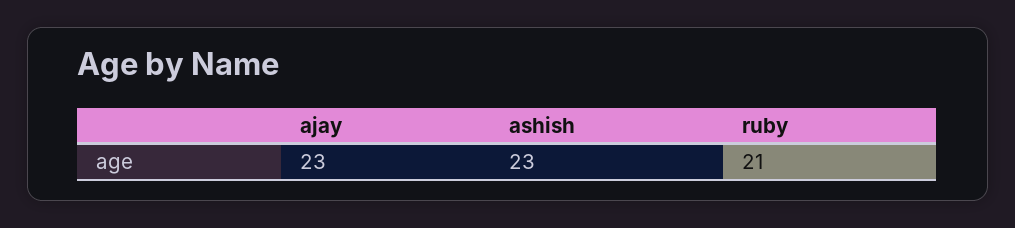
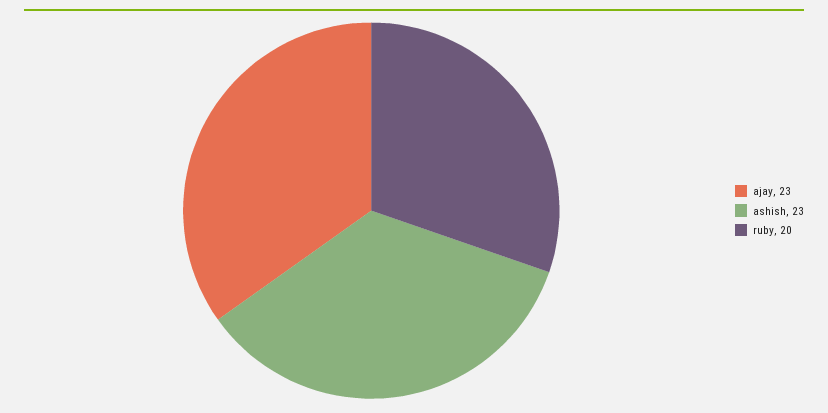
  {
    "ajay": 23,
    "ashish": 23,
-   "ruby": 21
+   "ruby": 20
  }

